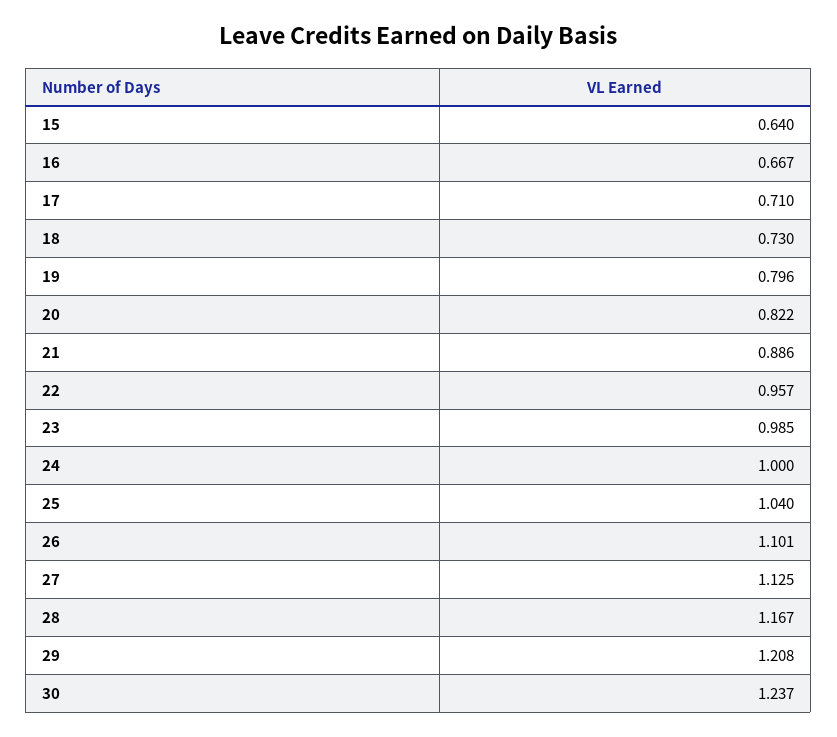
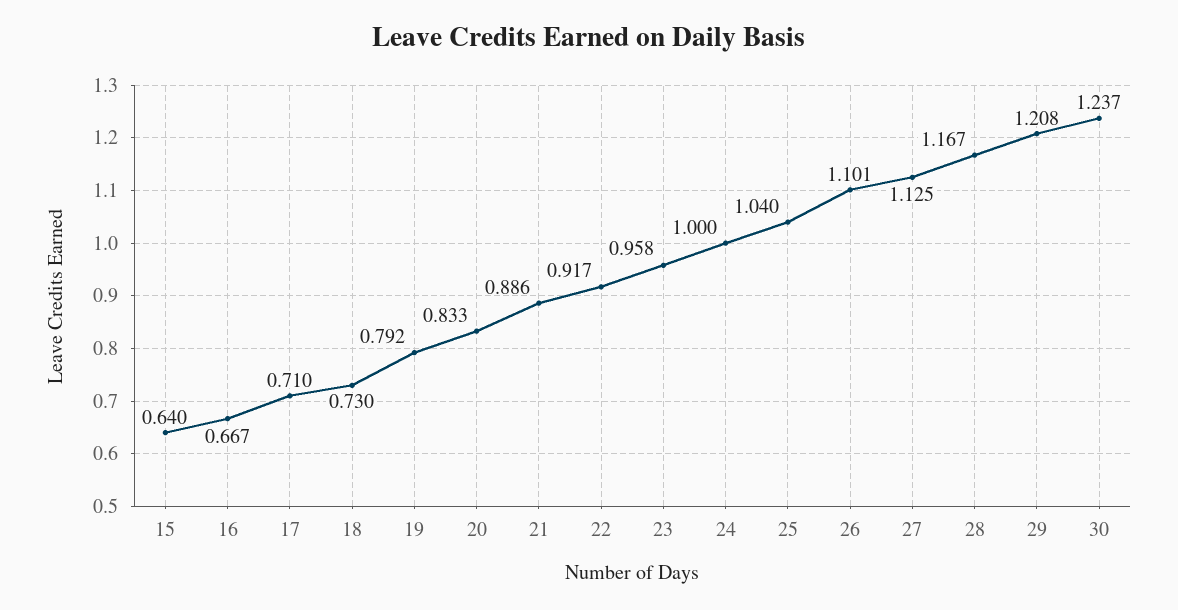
  {
    "15": 0.64,
    "16": 0.667,
    "17": 0.71,
    "18": 0.73,
-   "19": 0.796,
+   "19": 0.792,
-   "20": 0.822,
+   "20": 0.833,
    "21": 0.886,
-   "22": 0.957,
+   "22": 0.917,
-   "23": 0.985,
+   "23": 0.958,
    "24": 1,
    "25": 1.04,
    "26": 1.101,
    "27": 1.125,
    "28": 1.167,
    "29": 1.208,
    "30": 1.237
  }

